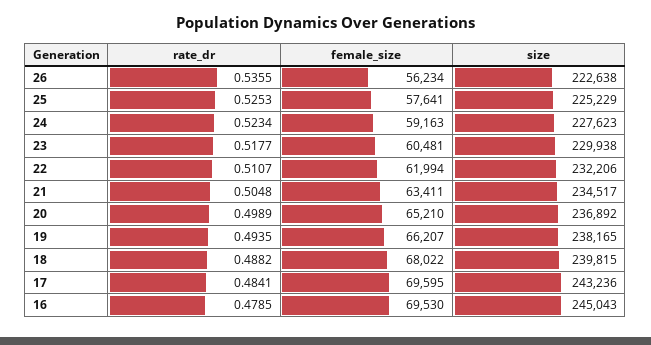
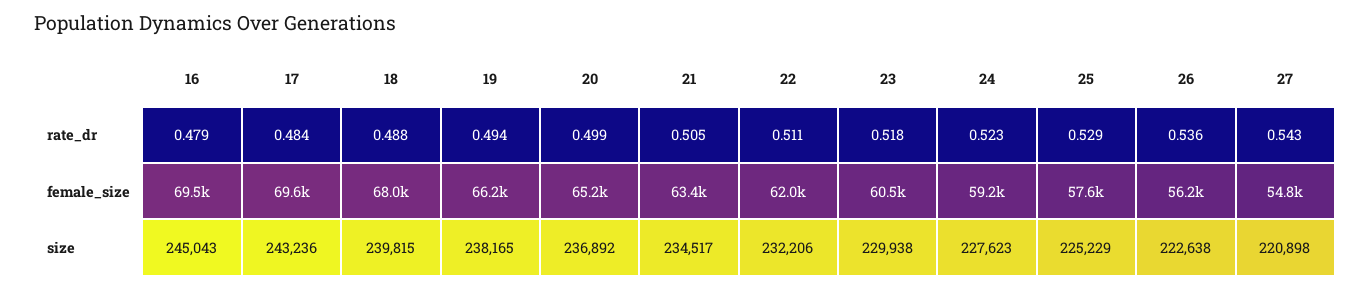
  {
    "rate_dr": {
      "26": 0.5355,
-     "25": 0.5253,
+     "25": 0.529,
      "24": 0.5234,
      "23": 0.5177,
      "22": 0.5107,
      "21": 0.5048,
      "20": 0.4989,
      "19": 0.4935,
      "18": 0.4882,
      "17": 0.4841,
-     "16": 0.4785
+     "16": 0.4785,
+     "27": 0.543
    },
    "female_size": {
      "26": 56234,
      "25": 57641,
      "24": 59163,
      "23": 60481,
      "22": 61994,
      "21": 63411,
      "20": 65210,
      "19": 66207,
      "18": 68022,
      "17": 69595,
-     "16": 69530
+     "16": 69530,
+     "27": 54800
    },
    "size": {
      "26": 222638,
      "25": 225229,
      "24": 227623,
      "23": 229938,
      "22": 232206,
      "21": 234517,
      "20": 236892,
      "19": 238165,
      "18": 239815,
      "17": 243236,
-     "16": 245043
+     "16": 245043,
+     "27": 220898
    }
  }

